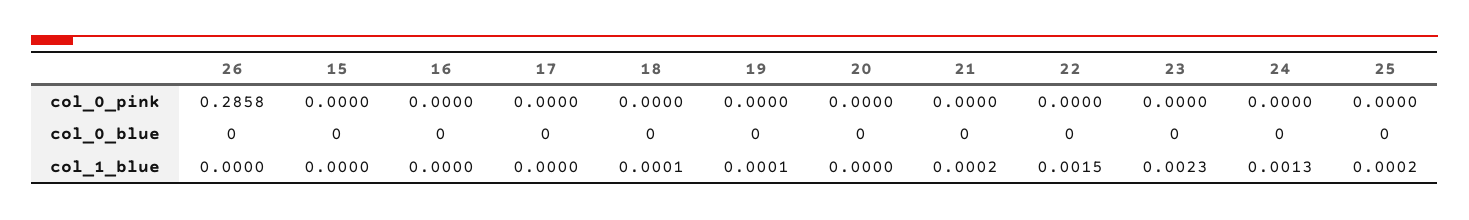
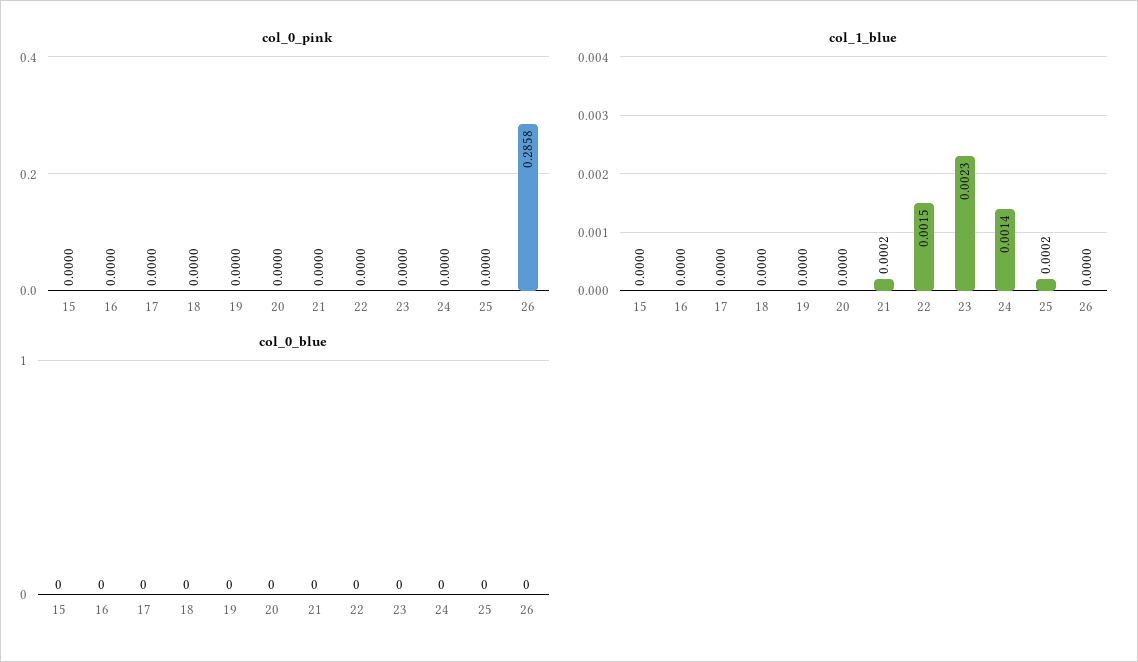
  {
    "col_0_pink": {
      "26": 0.2858,
      "15": 0,
      "16": 0,
      "17": 0,
      "18": 0,
      "19": 0,
      "20": 0,
      "21": 0,
      "22": 0,
      "23": 0,
      "24": 0,
      "25": 0
    },
    "col_0_blue": {
      "26": 0,
      "15": 0,
      "16": 0,
      "17": 0,
      "18": 0,
      "19": 0,
      "20": 0,
      "21": 0,
      "22": 0,
      "23": 0,
      "24": 0,
      "25": 0
    },
    "col_1_blue": {
      "26": 0,
      "15": 0,
      "16": 0,
      "17": 0,
-     "18": 0.0001,
+     "18": 0,
-     "19": 0.0001,
+     "19": 0,
      "20": 0,
      "21": 0.0002,
      "22": 0.0015,
      "23": 0.0023,
-     "24": 0.0013,
+     "24": 0.0014,
      "25": 0.0002
    }
  }

